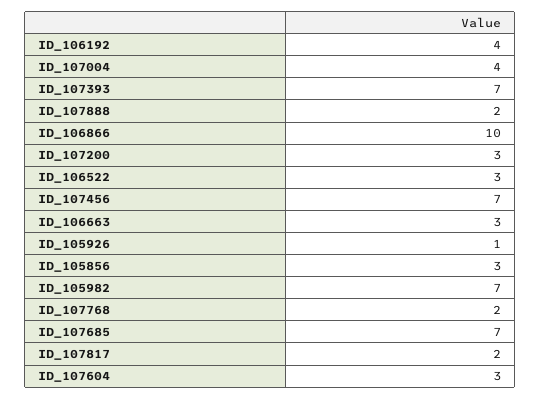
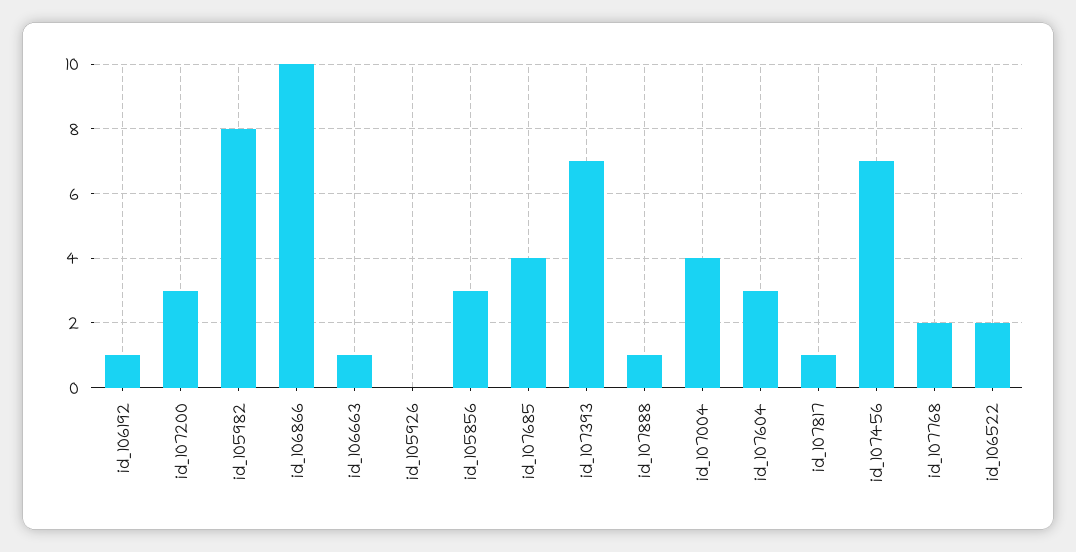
  {
-   "ID_106192": 4,
+   "ID_106192": 1,
    "ID_107004": 4,
    "ID_107393": 7,
-   "ID_107888": 2,
+   "ID_107888": 1,
    "ID_106866": 10,
    "ID_107200": 3,
-   "ID_106522": 3,
+   "ID_106522": 2,
    "ID_107456": 7,
-   "ID_106663": 3,
+   "ID_106663": 1,
-   "ID_105926": 1,
+   "ID_105926": 0,
    "ID_105856": 3,
-   "ID_105982": 7,
+   "ID_105982": 8,
    "ID_107768": 2,
-   "ID_107685": 7,
+   "ID_107685": 4,
-   "ID_107817": 2,
+   "ID_107817": 1,
    "ID_107604": 3
  }

